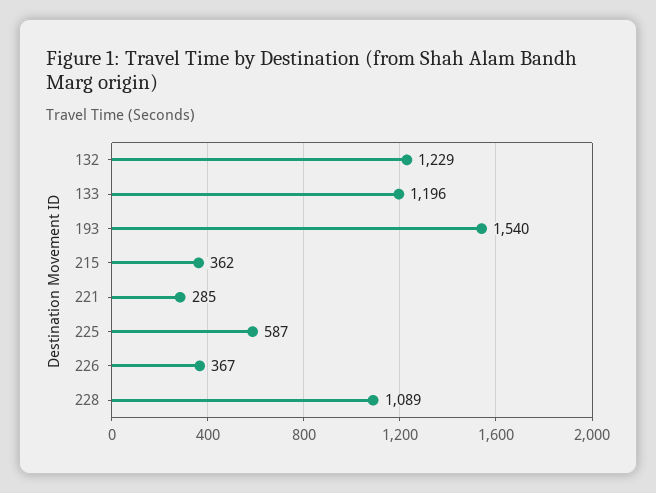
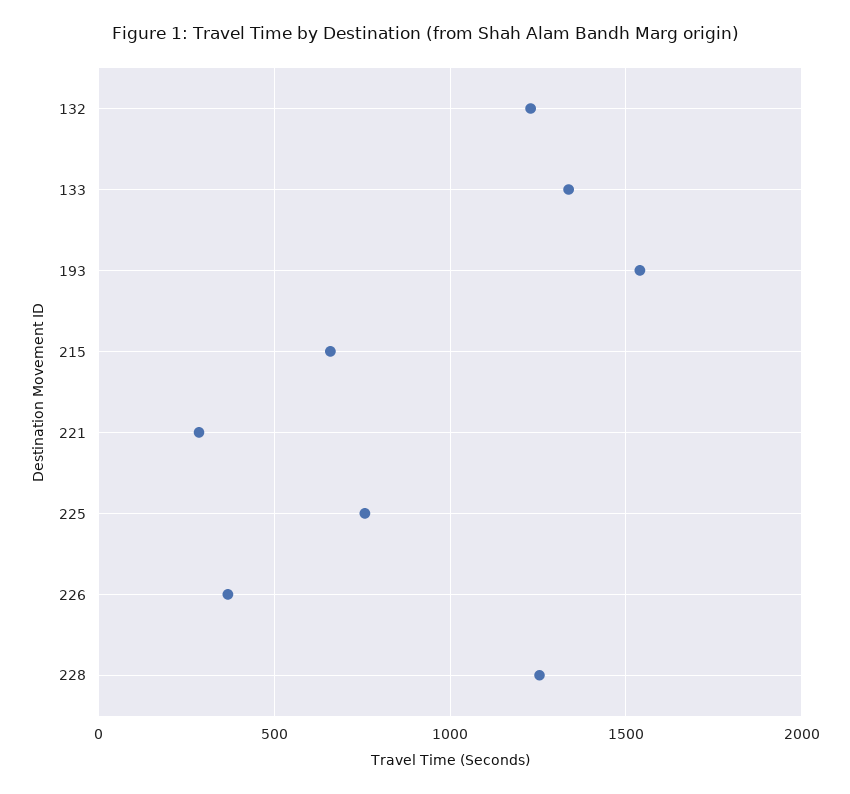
  {
    "132": 1229,
-   "133": 1196,
+   "133": 1350,
    "193": 1540,
-   "215": 362,
+   "215": 650,
    "221": 285,
-   "225": 587,
+   "225": 750,
    "226": 367,
-   "228": 1089
+   "228": 1250
  }

